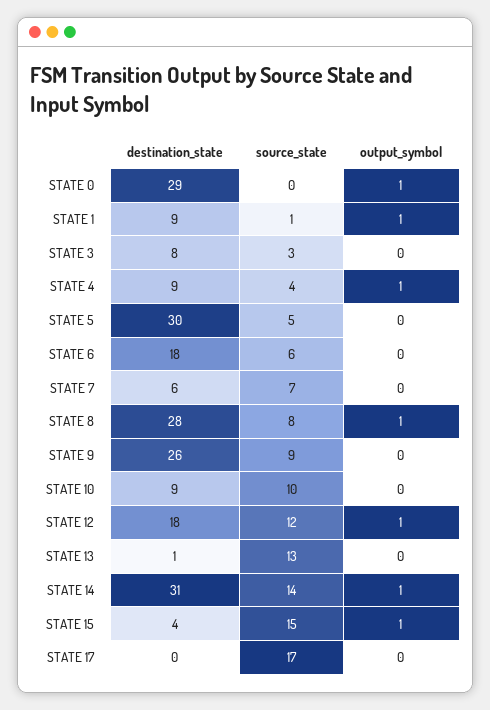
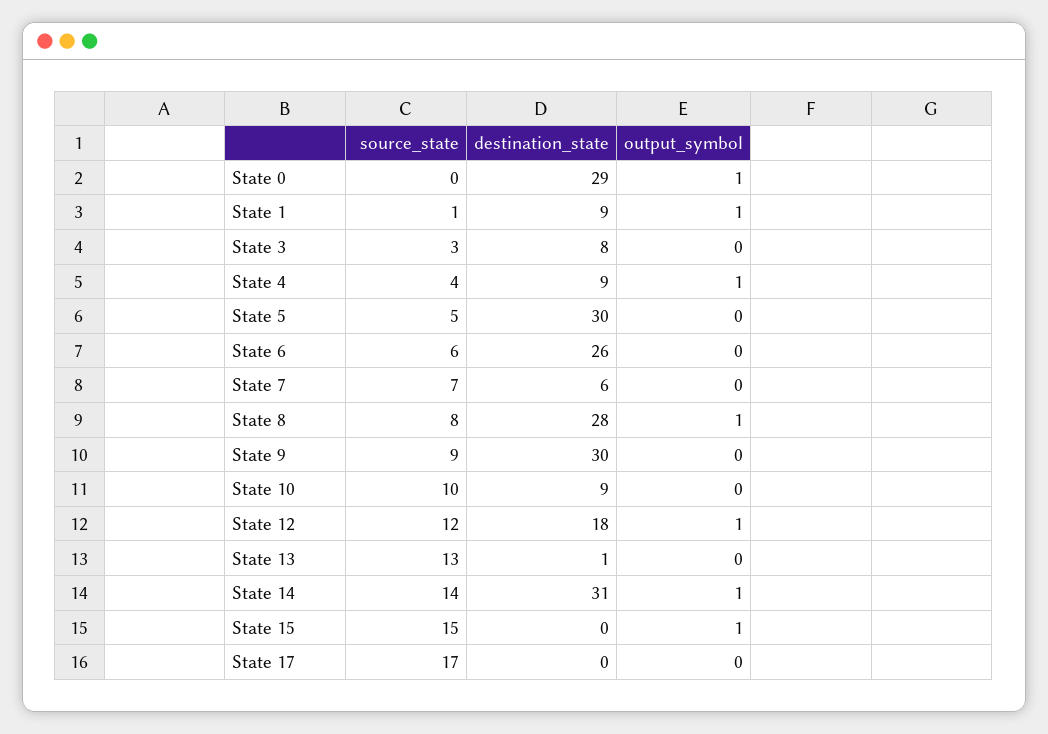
  {
    "destination_state": {
      "STATE 0": 29,
      "STATE 1": 9,
      "STATE 3": 8,
      "STATE 4": 9,
      "STATE 5": 30,
-     "STATE 6": 18,
+     "STATE 6": 26,
      "STATE 7": 6,
      "STATE 8": 28,
-     "STATE 9": 26,
+     "STATE 9": 30,
      "STATE 10": 9,
      "STATE 12": 18,
      "STATE 13": 1,
      "STATE 14": 31,
-     "STATE 15": 4,
+     "STATE 15": 0,
      "STATE 17": 0
    },
    "source_state": {
      "STATE 0": 0,
      "STATE 1": 1,
      "STATE 3": 3,
      "STATE 4": 4,
      "STATE 5": 5,
      "STATE 6": 6,
      "STATE 7": 7,
      "STATE 8": 8,
      "STATE 9": 9,
      "STATE 10": 10,
      "STATE 12": 12,
      "STATE 13": 13,
      "STATE 14": 14,
      "STATE 15": 15,
      "STATE 17": 17
    },
    "output_symbol": {
      "STATE 0": 1,
      "STATE 1": 1,
      "STATE 3": 0,
      "STATE 4": 1,
      "STATE 5": 0,
      "STATE 6": 0,
      "STATE 7": 0,
      "STATE 8": 1,
      "STATE 9": 0,
      "STATE 10": 0,
      "STATE 12": 1,
      "STATE 13": 0,
      "STATE 14": 1,
      "STATE 15": 1,
      "STATE 17": 0
    }
  }

